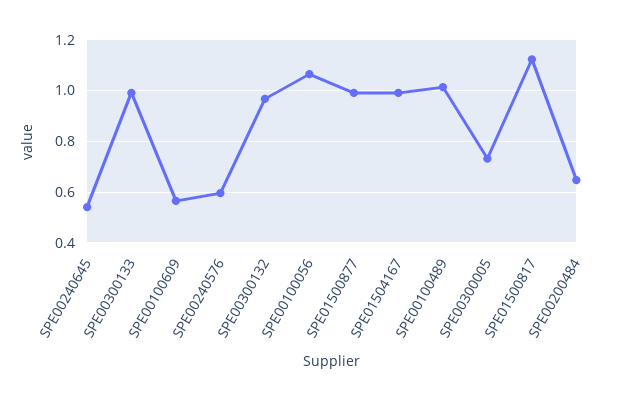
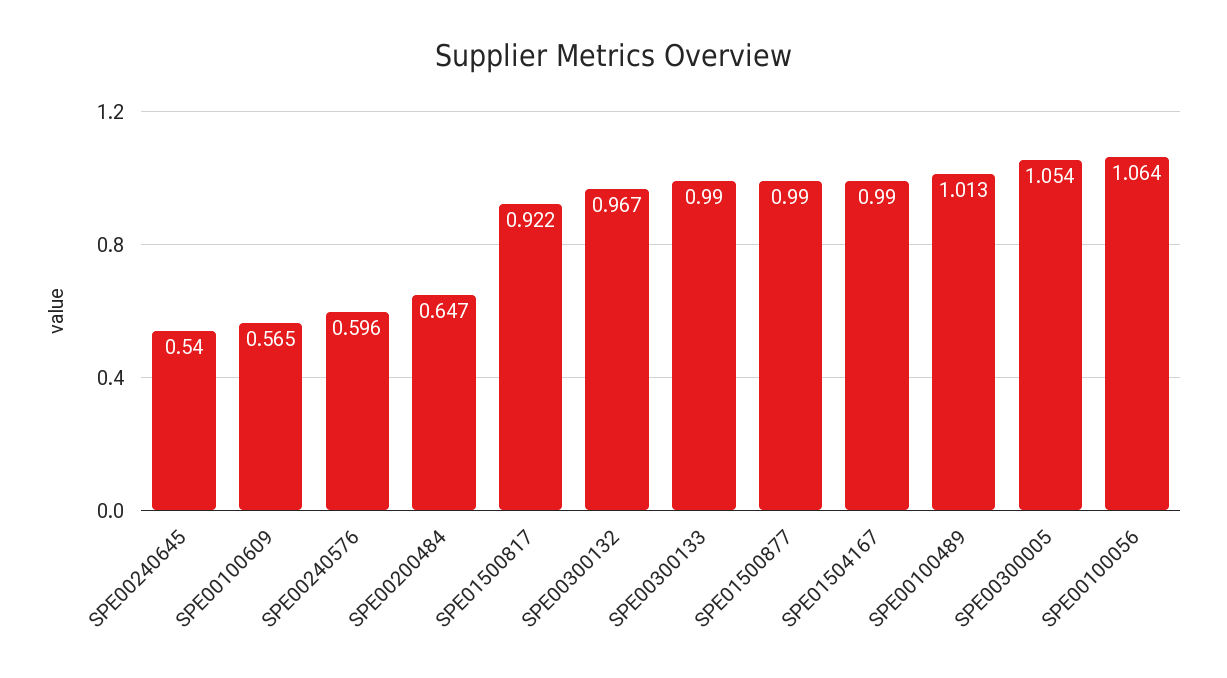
  {
    "SPE00240645": 0.54,
    "SPE00300133": 0.99,
    "SPE00100609": 0.565,
    "SPE00240576": 0.596,
    "SPE00300132": 0.967,
    "SPE00100056": 1.064,
    "SPE01500877": 0.99,
    "SPE01504167": 0.99,
    "SPE00100489": 1.013,
-   "SPE00300005": 0.725,
+   "SPE00300005": 1.054,
-   "SPE01500817": 1.125,
+   "SPE01500817": 0.922,
    "SPE00200484": 0.647
  }

